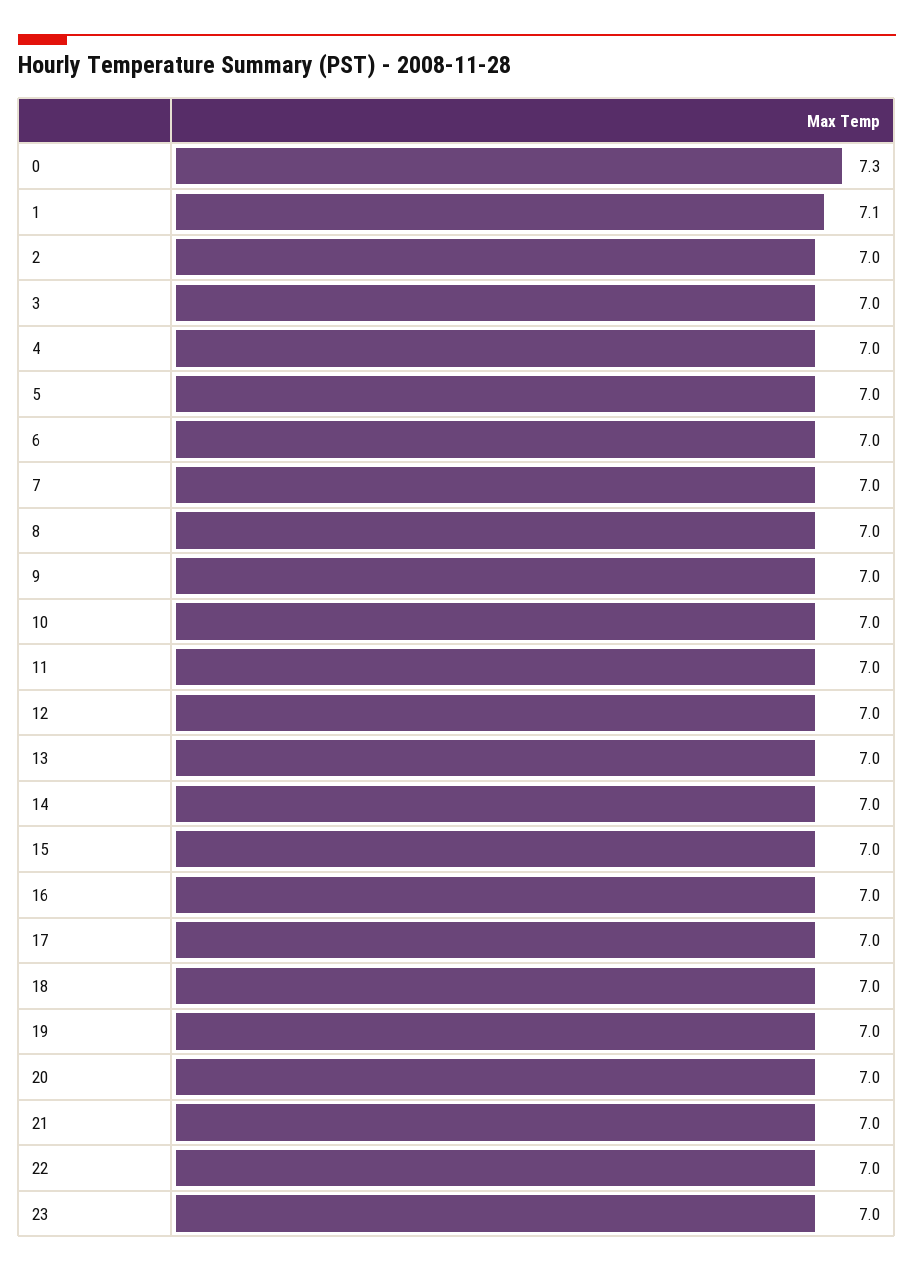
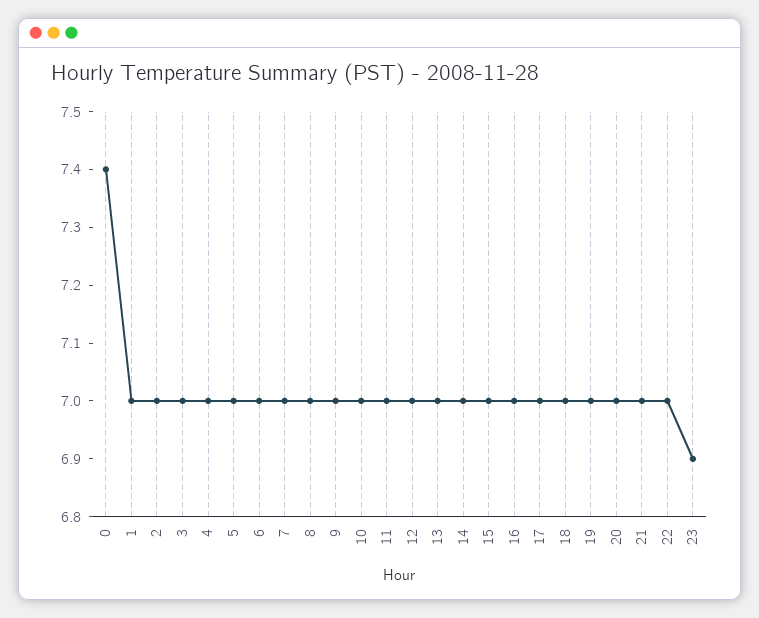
  {
-   "0": 7.3,
+   "0": 7.4,
-   "1": 7.1,
+   "1": 7,
    "2": 7,
    "3": 7,
    "4": 7,
    "5": 7,
    "6": 7,
    "7": 7,
    "8": 7,
    "9": 7,
    "10": 7,
    "11": 7,
    "12": 7,
    "13": 7,
    "14": 7,
    "15": 7,
    "16": 7,
    "17": 7,
    "18": 7,
    "19": 7,
    "20": 7,
    "21": 7,
    "22": 7,
-   "23": 7
+   "23": 6.9
  }

